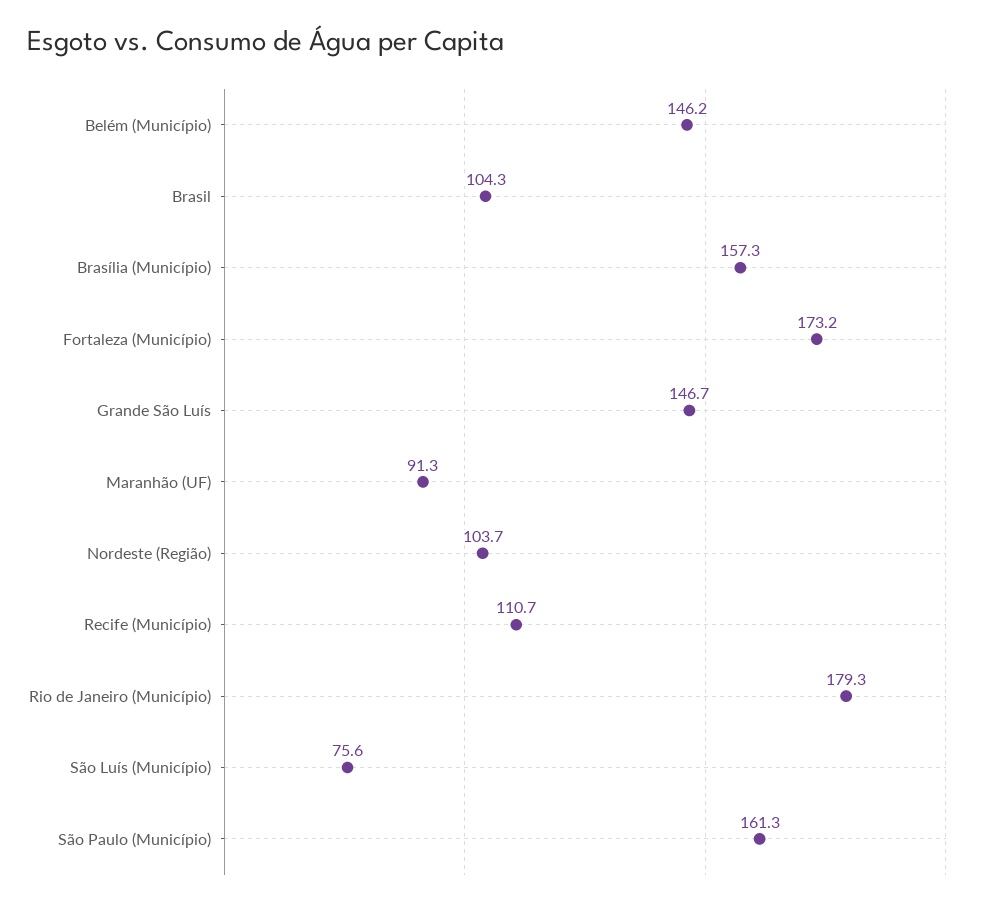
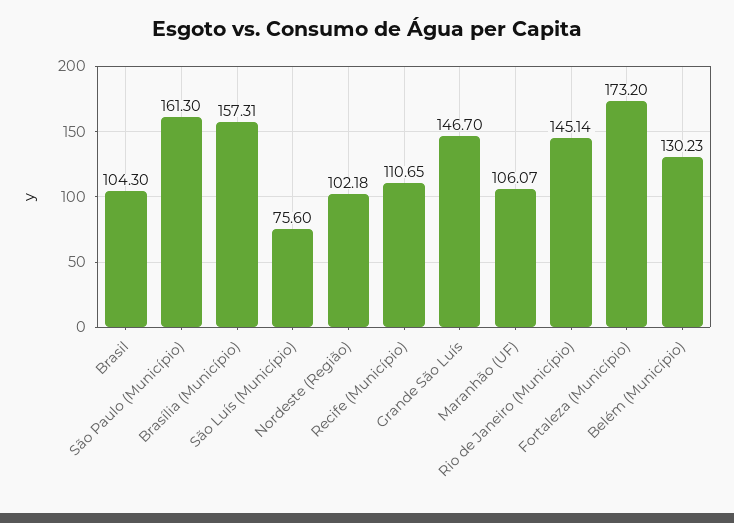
  {
-   "Belém (Município)": 146.2,
+   "Belém (Município)": 130.23,
    "Brasil": 104.3,
    "Brasília (Município)": 157.31,
    "Fortaleza (Município)": 173.2,
    "Grande São Luís": 146.7,
-   "Maranhão (UF)": 91.3,
+   "Maranhão (UF)": 106.07,
-   "Nordeste (Região)": 103.7,
+   "Nordeste (Região)": 102.18,
    "Recife (Município)": 110.65,
-   "Rio de Janeiro (Município)": 179.3,
+   "Rio de Janeiro (Município)": 145.14,
    "São Luís (Município)": 75.6,
    "São Paulo (Município)": 161.3
  }

